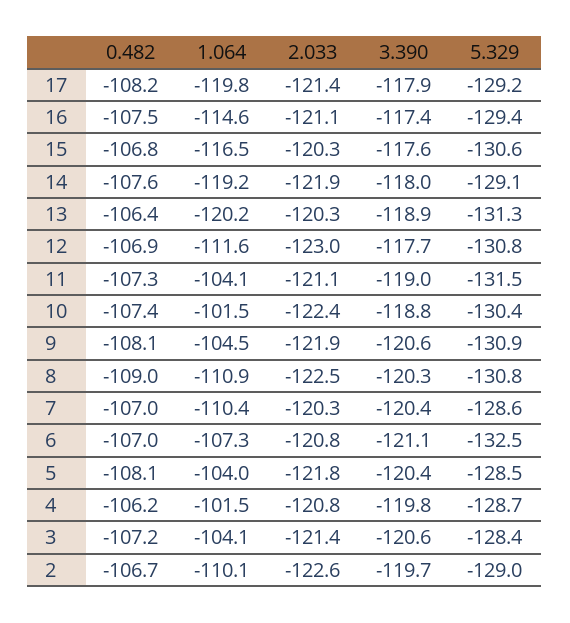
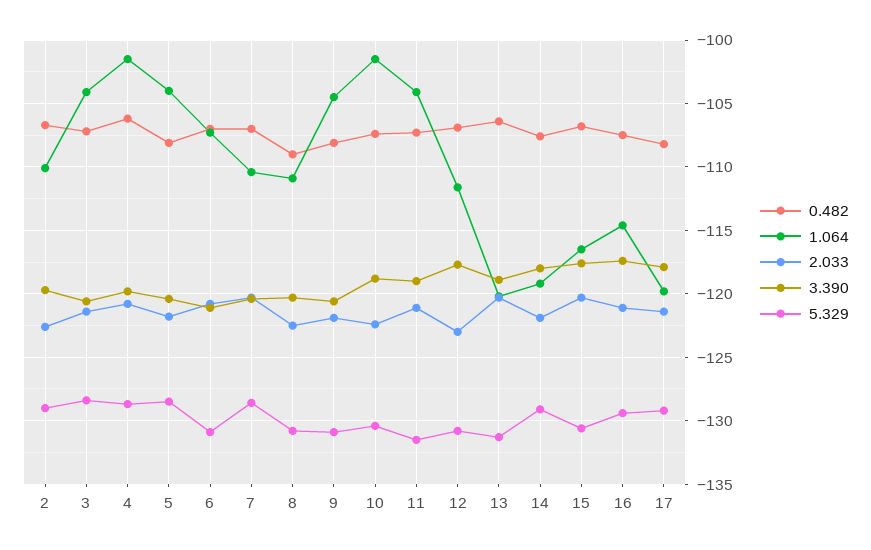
  {
    "0.482": {
      "17": -108.2,
      "16": -107.5,
      "15": -106.8,
      "14": -107.6,
      "13": -106.4,
      "12": -106.9,
      "11": -107.3,
      "10": -107.4,
      "9": -108.1,
      "8": -109,
      "7": -107,
      "6": -107,
      "5": -108.1,
      "4": -106.2,
      "3": -107.2,
      "2": -106.7
    },
    "1.064": {
      "17": -119.8,
      "16": -114.6,
      "15": -116.5,
      "14": -119.2,
      "13": -120.2,
      "12": -111.6,
      "11": -104.1,
      "10": -101.5,
      "9": -104.5,
      "8": -110.9,
      "7": -110.4,
      "6": -107.3,
      "5": -104,
      "4": -101.5,
      "3": -104.1,
      "2": -110.1
    },
    "2.033": {
      "17": -121.4,
      "16": -121.1,
      "15": -120.3,
      "14": -121.9,
      "13": -120.3,
      "12": -123,
      "11": -121.1,
      "10": -122.4,
      "9": -121.9,
      "8": -122.5,
      "7": -120.3,
      "6": -120.8,
      "5": -121.8,
      "4": -120.8,
      "3": -121.4,
      "2": -122.6
    },
    "3.390": {
      "17": -117.9,
      "16": -117.4,
      "15": -117.6,
      "14": -118,
      "13": -118.9,
      "12": -117.7,
      "11": -119,
      "10": -118.8,
      "9": -120.6,
      "8": -120.3,
      "7": -120.4,
      "6": -121.1,
      "5": -120.4,
      "4": -119.8,
      "3": -120.6,
      "2": -119.7
    },
    "5.329": {
      "17": -129.2,
      "16": -129.4,
      "15": -130.6,
      "14": -129.1,
      "13": -131.3,
      "12": -130.8,
      "11": -131.5,
      "10": -130.4,
      "9": -130.9,
      "8": -130.8,
      "7": -128.6,
-     "6": -132.5,
+     "6": -131,
      "5": -128.5,
      "4": -128.7,
      "3": -128.4,
      "2": -129
    }
  }

